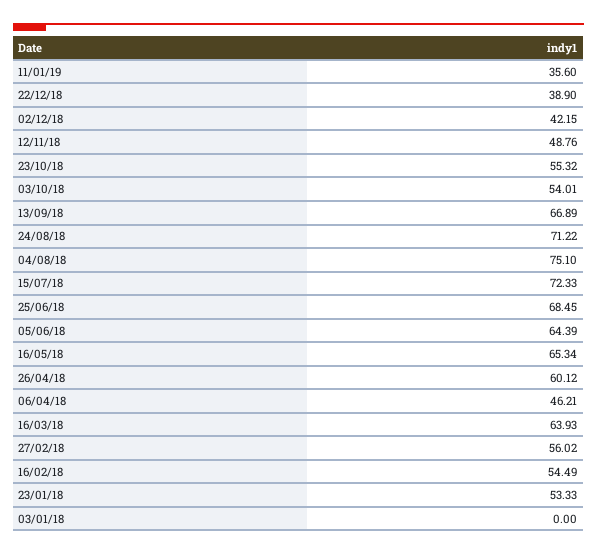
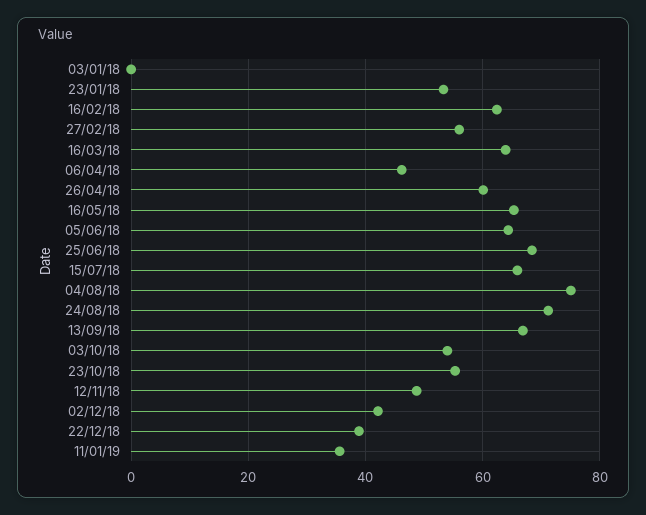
  {
    "11/01/19": 35.6,
    "22/12/18": 38.9,
    "02/12/18": 42.15,
    "12/11/18": 48.76,
    "23/10/18": 55.32,
    "03/10/18": 54.01,
    "13/09/18": 66.89,
    "24/08/18": 71.22,
    "04/08/18": 75.1,
-   "15/07/18": 72.33,
+   "15/07/18": 66,
    "25/06/18": 68.45,
    "05/06/18": 64.39,
    "16/05/18": 65.34,
    "26/04/18": 60.12,
    "06/04/18": 46.21,
    "16/03/18": 63.93,
    "27/02/18": 56.02,
-   "16/02/18": 54.49,
+   "16/02/18": 62,
    "23/01/18": 53.33,
    "03/01/18": 0
  }

